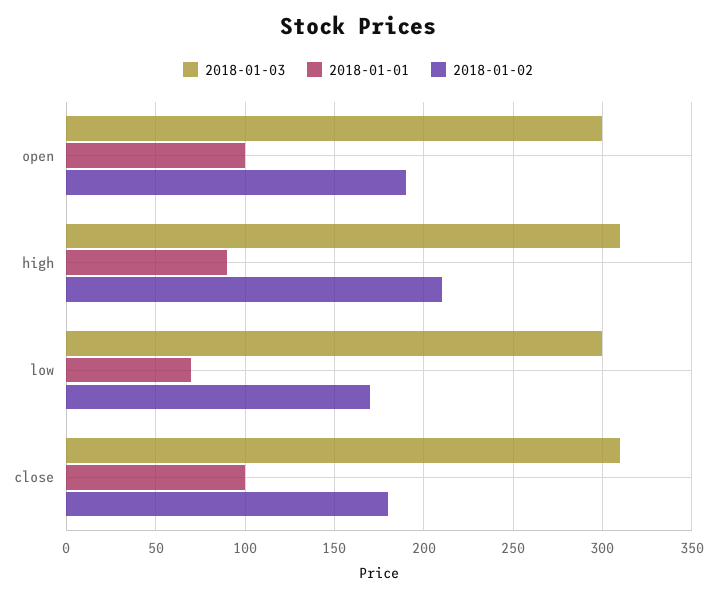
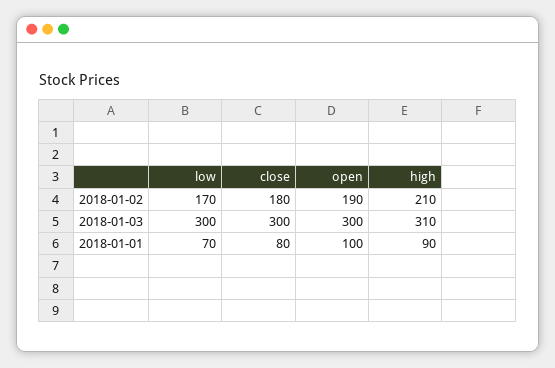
  {
    "2018-01-03": {
      "open": 300,
      "high": 310,
      "low": 300,
-     "close": 310
+     "close": 300
    },
    "2018-01-01": {
      "open": 100,
      "high": 90,
      "low": 70,
-     "close": 100
+     "close": 80
    },
    "2018-01-02": {
      "open": 190,
      "high": 210,
      "low": 170,
      "close": 180
    }
  }

